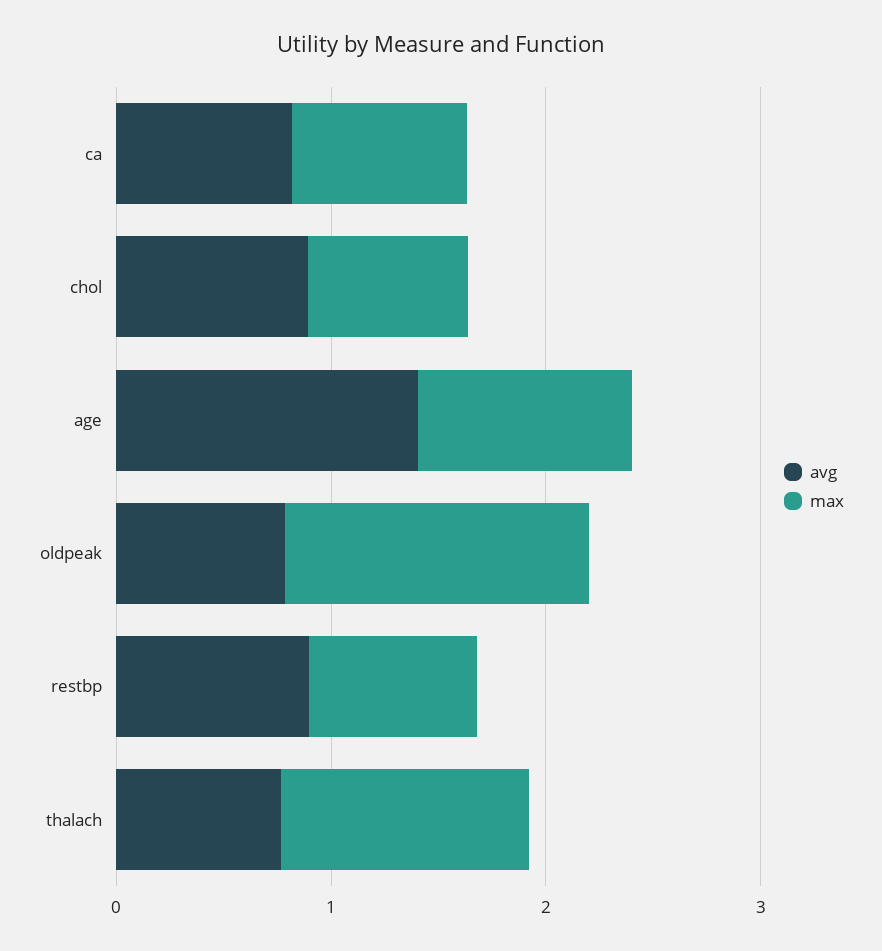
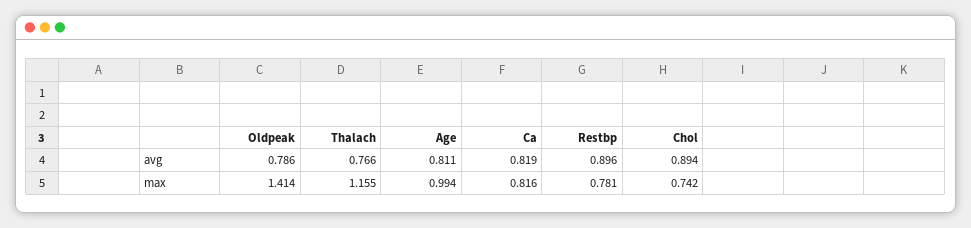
  {
    "avg": {
      "ca": 0.819,
      "chol": 0.894,
-     "age": 1.4,
+     "age": 0.811,
      "oldpeak": 0.786,
      "restbp": 0.896,
      "thalach": 0.766
    },
    "max": {
      "ca": 0.816,
      "chol": 0.742,
      "age": 0.994,
      "oldpeak": 1.414,
      "restbp": 0.781,
      "thalach": 1.155
    }
  }

